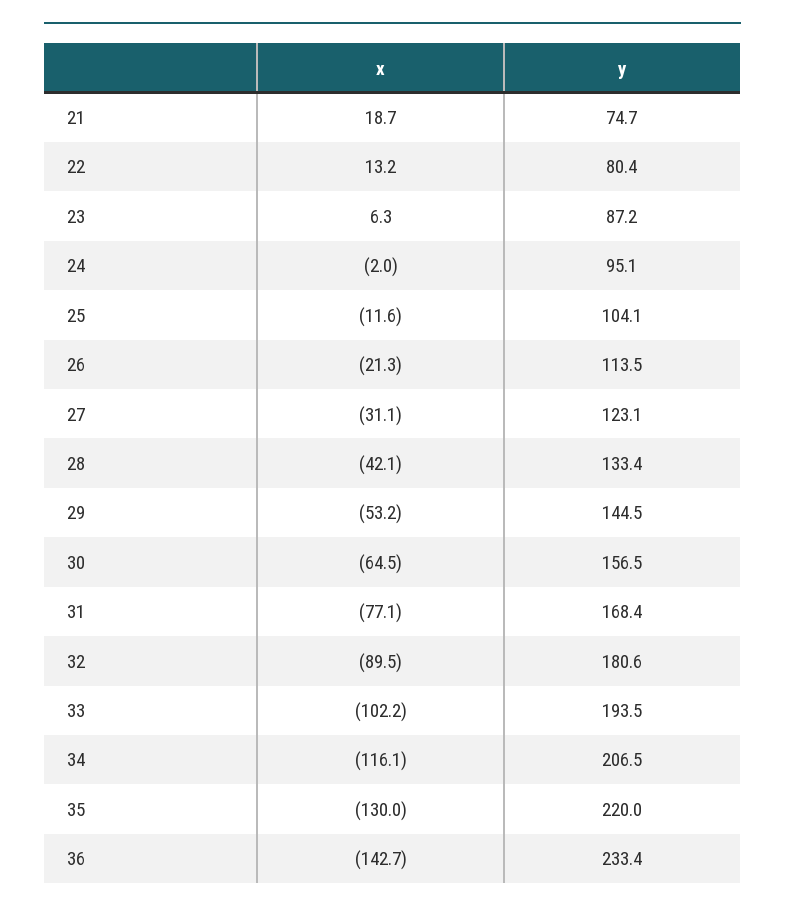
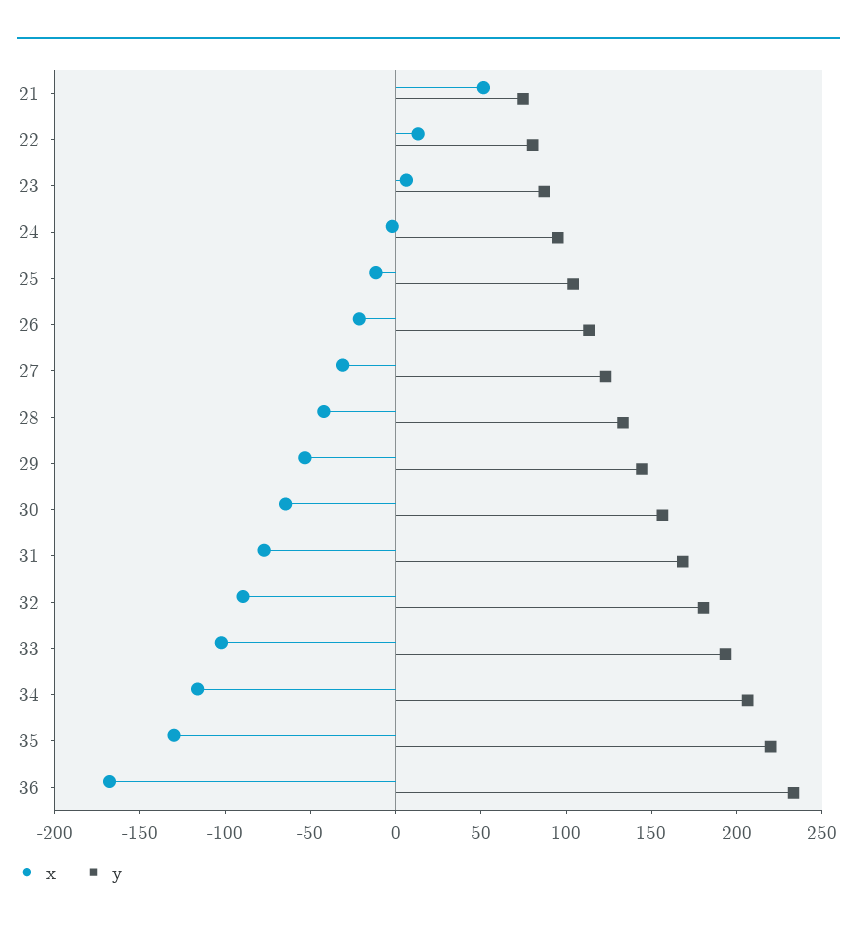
  {
    "x": {
-     "21": 18.7,
+     "21": 50,
      "22": 13.2,
      "23": 6.3,
      "24": -2,
      "25": -11.6,
      "26": -21.3,
      "27": -31.1,
      "28": -42.1,
      "29": -53.2,
      "30": -64.5,
      "31": -77.1,
      "32": -89.5,
      "33": -102.2,
      "34": -116.1,
      "35": -130,
-     "36": -142.7
+     "36": -170
    },
    "y": {
      "21": 74.7,
      "22": 80.4,
      "23": 87.2,
      "24": 95.1,
      "25": 104.1,
      "26": 113.5,
      "27": 123.1,
      "28": 133.4,
      "29": 144.5,
      "30": 156.5,
      "31": 168.4,
      "32": 180.6,
      "33": 193.5,
      "34": 206.5,
      "35": 220,
      "36": 233.4
    }
  }

